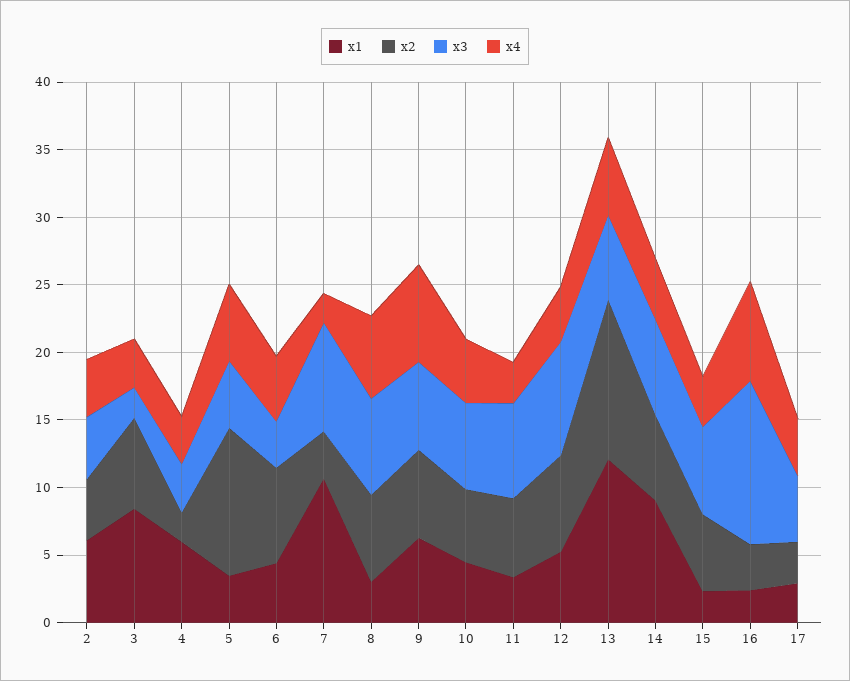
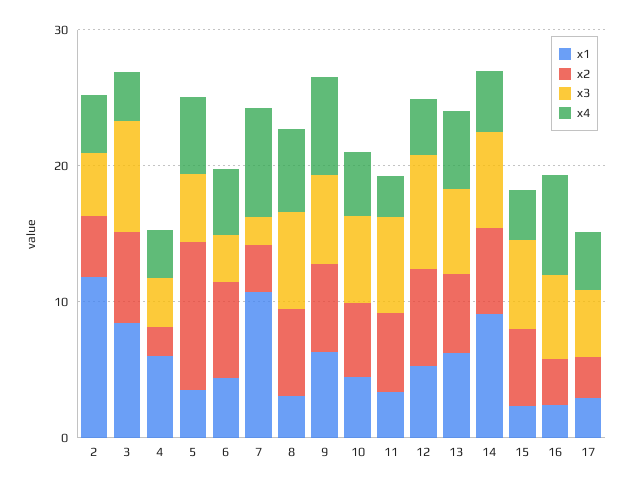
  {
    "x1": {
-     "2": 6,
+     "2": 12,
      "3": 8,
      "4": 6,
      "5": 3,
      "6": 4,
      "7": 11,
      "8": 3,
      "9": 6,
      "10": 4,
      "11": 3,
      "12": 5,
-     "13": 12,
+     "13": 6,
      "14": 9,
      "15": 2,
      "16": 2,
      "17": 3
    },
    "x2": {
      "2": 5,
      "3": 7,
      "4": 2,
      "5": 11,
      "6": 7,
      "7": 3,
      "8": 6,
      "9": 7,
      "10": 5,
      "11": 6,
      "12": 7,
-     "13": 12,
+     "13": 6,
      "14": 6,
      "15": 6,
      "16": 3,
      "17": 3
    },
    "x3": {
      "2": 5,
-     "3": 2,
+     "3": 8,
      "4": 4,
      "5": 5,
      "6": 3,
-     "7": 8,
+     "7": 2,
      "8": 7,
      "9": 7,
      "10": 6,
      "11": 7,
      "12": 8,
      "13": 6,
      "14": 7,
      "15": 6,
-     "16": 12,
+     "16": 6,
      "17": 5
    },
    "x4": {
      "2": 4,
      "3": 4,
      "4": 3,
      "5": 6,
      "6": 5,
-     "7": 2,
+     "7": 8,
      "8": 6,
      "9": 7,
      "10": 5,
      "11": 3,
      "12": 4,
      "13": 6,
      "14": 4,
      "15": 4,
      "16": 7,
      "17": 4
    }
  }

